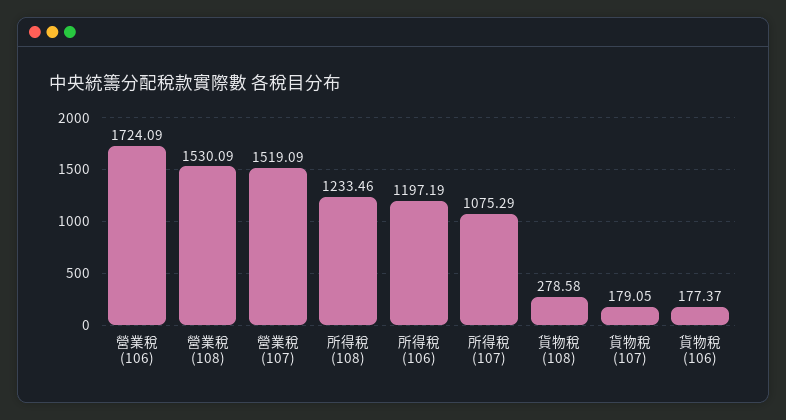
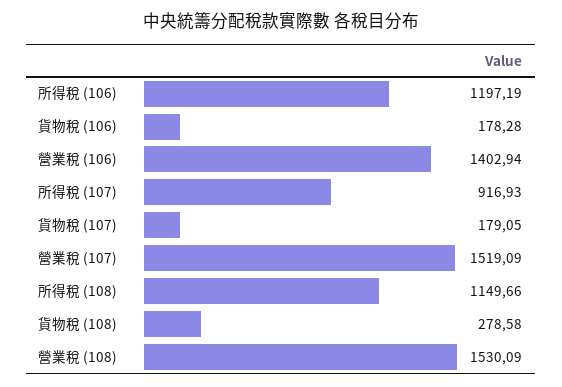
  {
-   "營業稅 (106)": 1724.09,
+   "營業稅 (106)": 1402.94,
    "營業稅 (108)": 1530.09,
    "營業稅 (107)": 1519.09,
-   "所得稅 (108)": 1233.46,
+   "所得稅 (108)": 1149.66,
    "所得稅 (106)": 1197.19,
-   "所得稅 (107)": 1075.29,
+   "所得稅 (107)": 916.93,
    "貨物稅 (108)": 278.58,
    "貨物稅 (107)": 179.05,
-   "貨物稅 (106)": 177.37
+   "貨物稅 (106)": 178.28
  }

